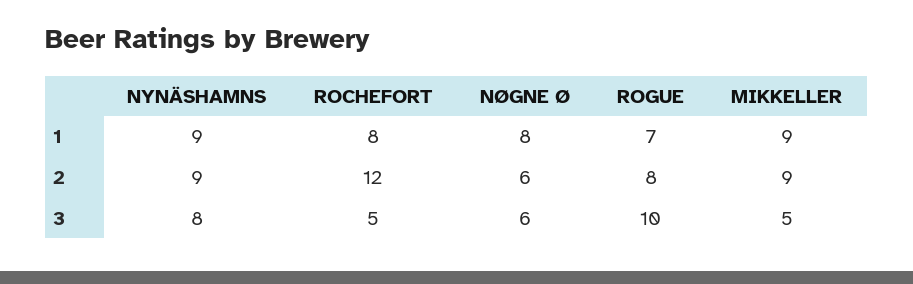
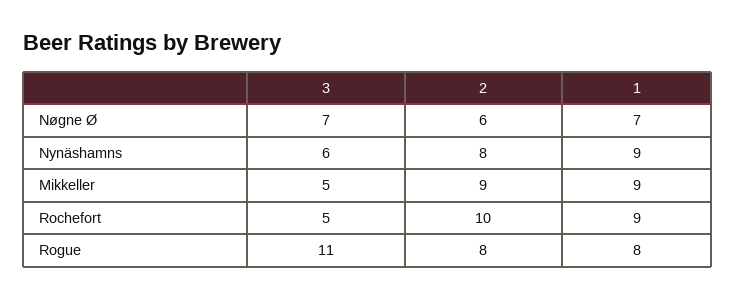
  {
    "NYNÄSHAMNS": {
      "1": 9,
-     "2": 9,
+     "2": 8,
-     "3": 8
+     "3": 6
    },
    "ROCHEFORT": {
-     "1": 8,
+     "1": 9,
-     "2": 12,
+     "2": 10,
      "3": 5
    },
    "NØGNE Ø": {
-     "1": 8,
+     "1": 7,
      "2": 6,
-     "3": 6
+     "3": 7
    },
    "ROGUE": {
-     "1": 7,
+     "1": 8,
      "2": 8,
-     "3": 10
+     "3": 11
    },
    "MIKKELLER": {
      "1": 9,
      "2": 9,
      "3": 5
    }
  }

